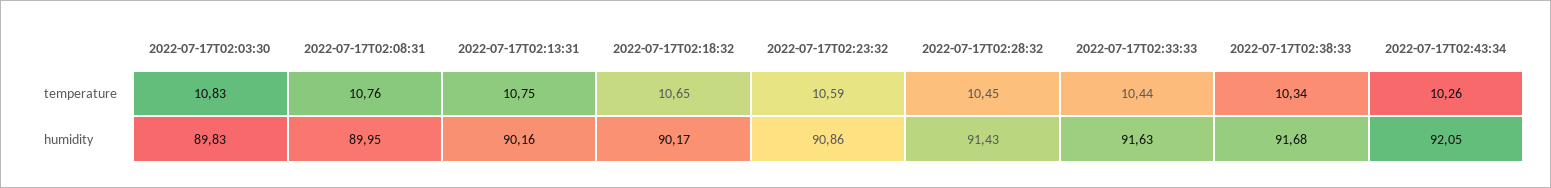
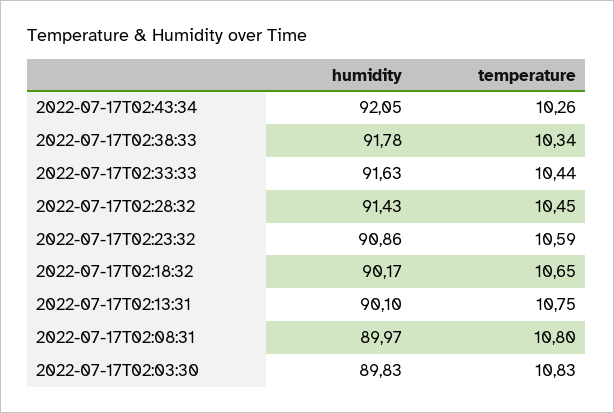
  {
    "2022-07-17T02:03:30": {
      "temperature": 10.83,
      "humidity": 89.83
    },
    "2022-07-17T02:08:31": {
-     "temperature": 10.76,
+     "temperature": 10.8,
-     "humidity": 89.95
+     "humidity": 89.97
    },
    "2022-07-17T02:13:31": {
      "temperature": 10.75,
-     "humidity": 90.16
+     "humidity": 90.1
    },
    "2022-07-17T02:18:32": {
      "temperature": 10.65,
      "humidity": 90.17
    },
    "2022-07-17T02:23:32": {
      "temperature": 10.59,
      "humidity": 90.86
    },
    "2022-07-17T02:28:32": {
      "temperature": 10.45,
      "humidity": 91.43
    },
    "2022-07-17T02:33:33": {
      "temperature": 10.44,
      "humidity": 91.63
    },
    "2022-07-17T02:38:33": {
      "temperature": 10.34,
-     "humidity": 91.68
+     "humidity": 91.78
    },
    "2022-07-17T02:43:34": {
      "temperature": 10.26,
      "humidity": 92.05
    }
  }

